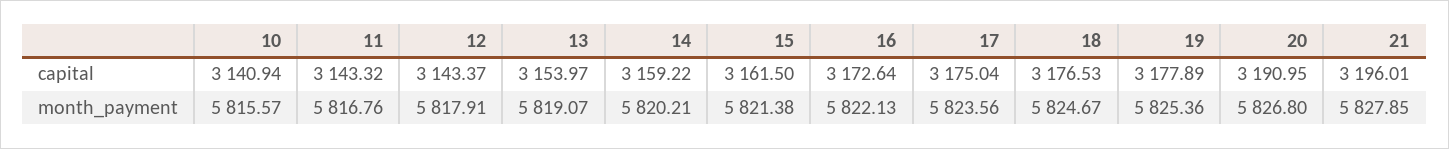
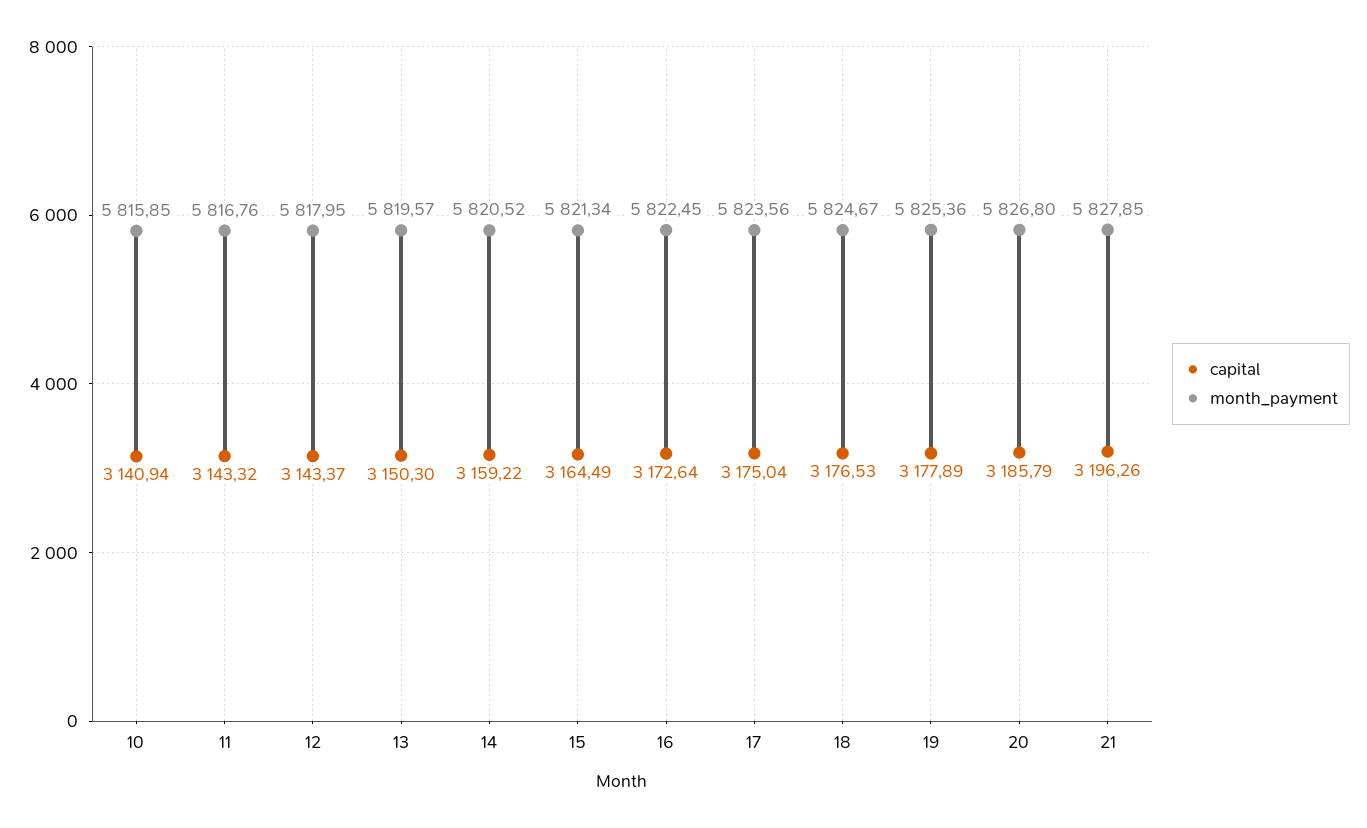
  {
    "capital": {
      "10": 3140.94,
      "11": 3143.32,
      "12": 3143.37,
-     "13": 3153.97,
+     "13": 3150.3,
      "14": 3159.22,
-     "15": 3161.5,
+     "15": 3164.49,
      "16": 3172.64,
      "17": 3175.04,
      "18": 3176.53,
      "19": 3177.89,
-     "20": 3190.95,
+     "20": 3185.79,
-     "21": 3196.01
+     "21": 3196.26
    },
    "month_payment": {
-     "10": 5815.57,
+     "10": 5815.85,
      "11": 5816.76,
-     "12": 5817.91,
+     "12": 5817.95,
-     "13": 5819.07,
+     "13": 5819.57,
-     "14": 5820.21,
+     "14": 5820.52,
-     "15": 5821.38,
+     "15": 5821.34,
-     "16": 5822.13,
+     "16": 5822.45,
      "17": 5823.56,
      "18": 5824.67,
      "19": 5825.36,
      "20": 5826.8,
      "21": 5827.85
    }
  }

